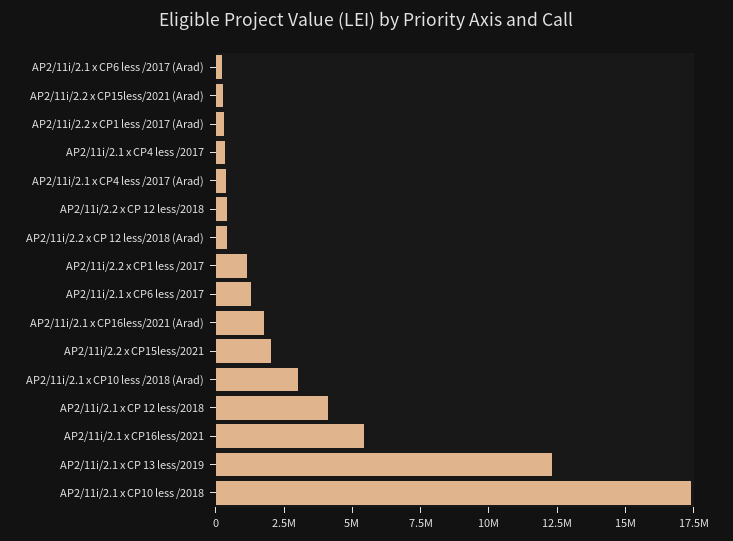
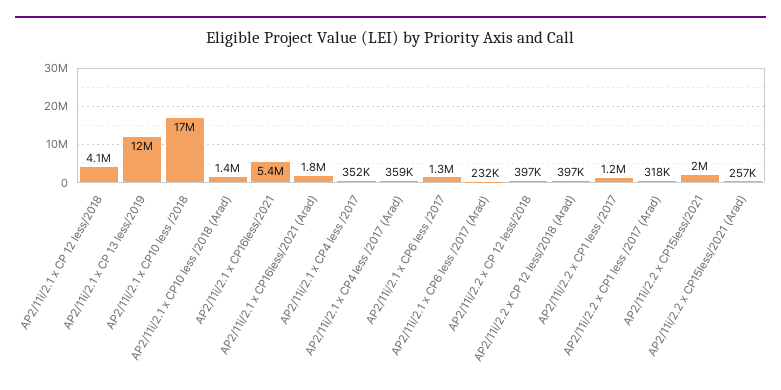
  {
    "AP2/11i/2.1 x CP6 less /2017 (Arad)": 232000,
    "AP2/11i/2.2 x CP15less/2021 (Arad)": 257000,
    "AP2/11i/2.2 x CP1 less /2017 (Arad)": 318000,
    "AP2/11i/2.1 x CP4 less /2017": 352000,
    "AP2/11i/2.1 x CP4 less /2017 (Arad)": 359000,
    "AP2/11i/2.2 x CP 12 less/2018": 397000,
    "AP2/11i/2.2 x CP 12 less/2018 (Arad)": 397000,
    "AP2/11i/2.2 x CP1 less /2017": 1200000,
    "AP2/11i/2.1 x CP6 less /2017": 1300000,
    "AP2/11i/2.1 x CP16less/2021 (Arad)": 1800000,
    "AP2/11i/2.2 x CP15less/2021": 2000000,
-   "AP2/11i/2.1 x CP10 less /2018 (Arad)": 3000000,
+   "AP2/11i/2.1 x CP10 less /2018 (Arad)": 1400000,
    "AP2/11i/2.1 x CP 12 less/2018": 4100000,
    "AP2/11i/2.1 x CP16less/2021": 5400000,
    "AP2/11i/2.1 x CP 13 less/2019": 12000000,
    "AP2/11i/2.1 x CP10 less /2018": 17000000
  }

